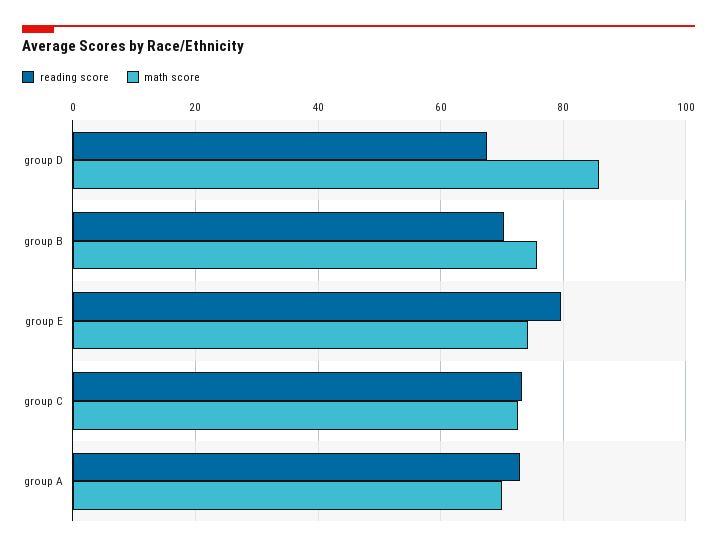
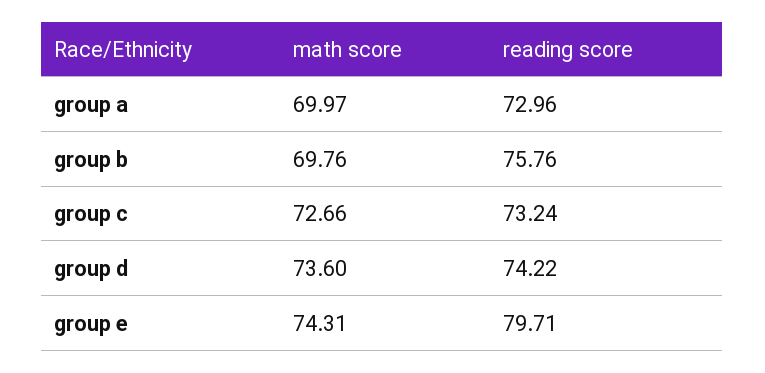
  {
    "reading score": {
-     "group D": 68,
+     "group D": 74.22,
-     "group B": 70,
+     "group B": 75.76,
      "group E": 79.71,
      "group C": 73.24,
      "group A": 72.96
    },
    "math score": {
-     "group D": 86,
+     "group D": 73.6,
-     "group B": 76,
+     "group B": 69.76,
      "group E": 74.31,
      "group C": 72.66,
      "group A": 69.97
    }
  }

